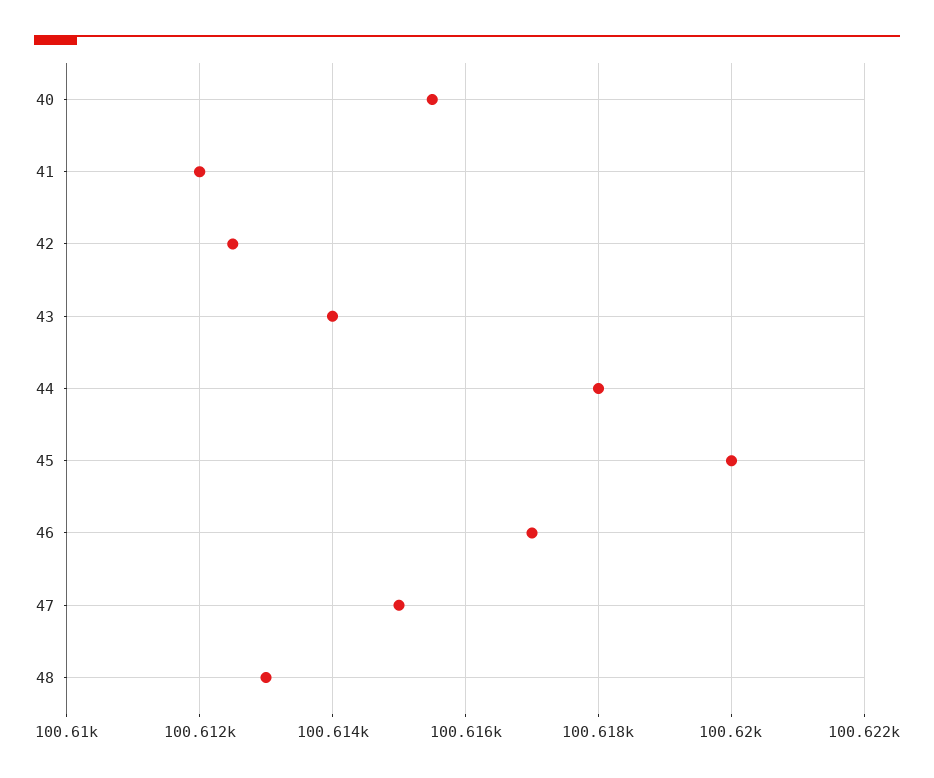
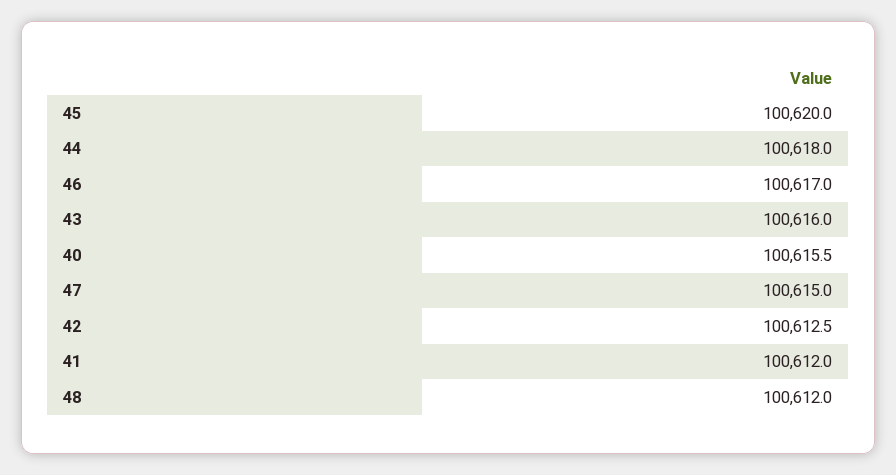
  {
    "40": 100615.5,
    "41": 100612,
    "42": 100612.5,
-   "43": 100614,
+   "43": 100616,
    "44": 100618,
    "45": 100620,
    "46": 100617,
    "47": 100615,
-   "48": 100613
+   "48": 100612
  }

